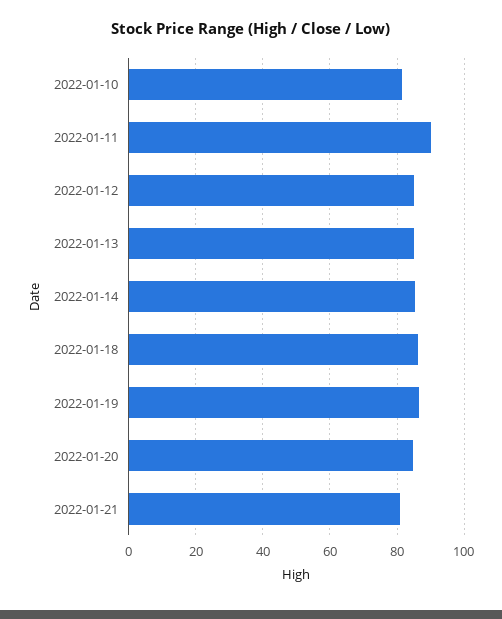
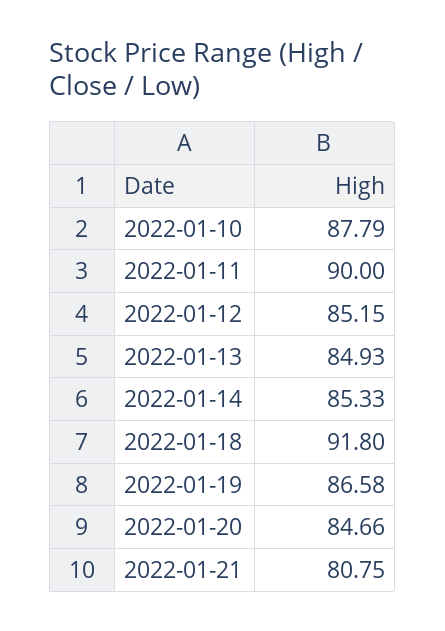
  {
-   "2022-01-10": 82,
+   "2022-01-10": 87.79,
    "2022-01-11": 90,
    "2022-01-12": 85.15,
    "2022-01-13": 84.93,
    "2022-01-14": 85.33,
-   "2022-01-18": 86,
+   "2022-01-18": 91.8,
    "2022-01-19": 86.58,
    "2022-01-20": 84.66,
    "2022-01-21": 80.75
  }

